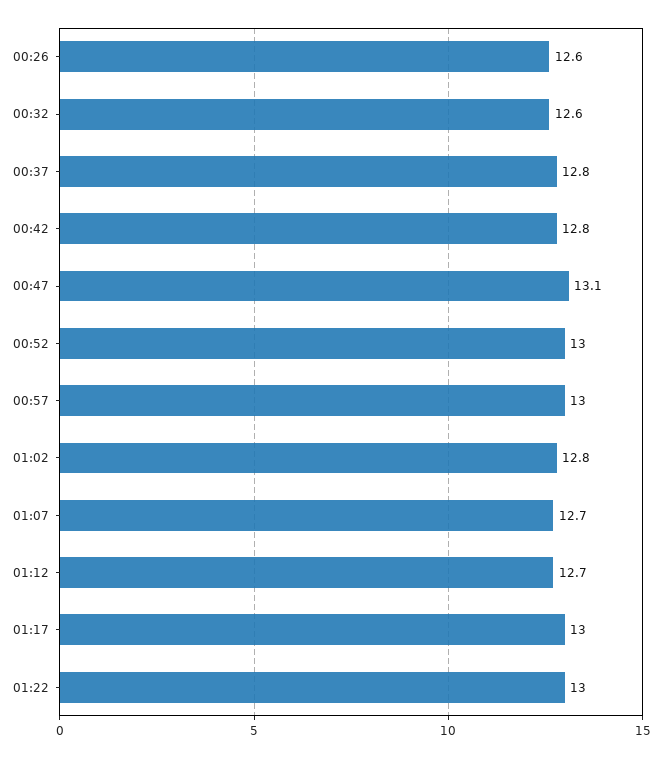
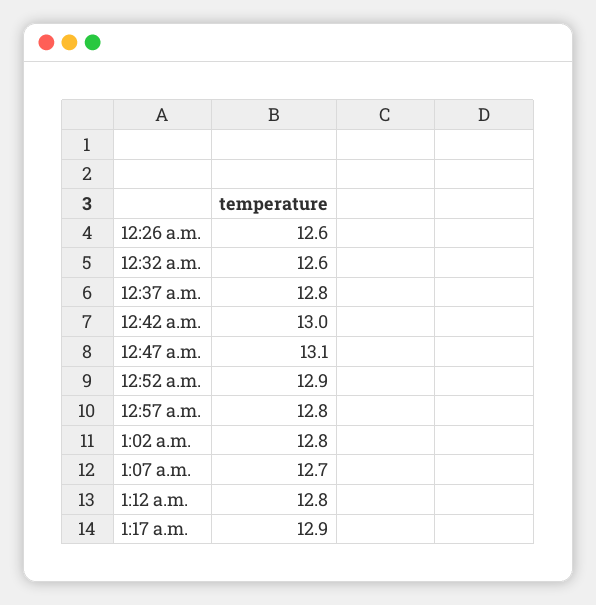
  {
    "00:26": 12.6,
    "00:32": 12.6,
    "00:37": 12.8,
-   "00:42": 12.8,
+   "00:42": 13,
    "00:47": 13.1,
-   "00:52": 13,
+   "00:52": 12.9,
-   "00:57": 13,
+   "00:57": 12.8,
    "01:02": 12.8,
    "01:07": 12.7,
-   "01:12": 12.7,
+   "01:12": 12.8,
-   "01:17": 13,
+   "01:17": 12.9
-   "01:22": 13
  }

